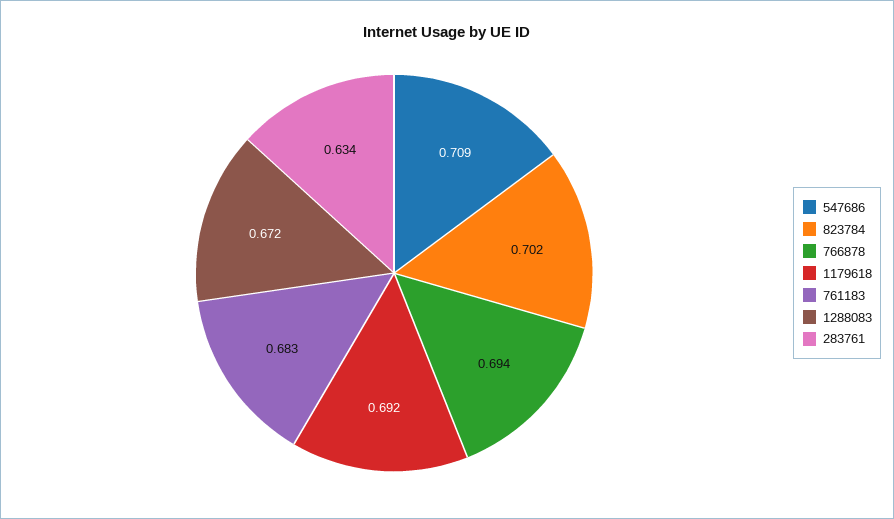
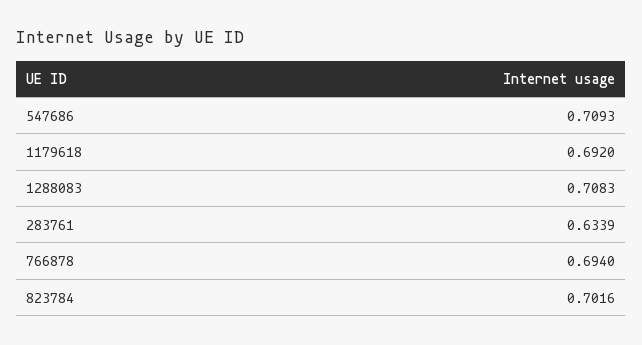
  {
    "547686": 0.7093,
    "823784": 0.7016,
    "766878": 0.694,
    "1179618": 0.692,
-   "761183": 0.683,
-   "1288083": 0.672,
+   "1288083": 0.7083,
    "283761": 0.6339
  }

